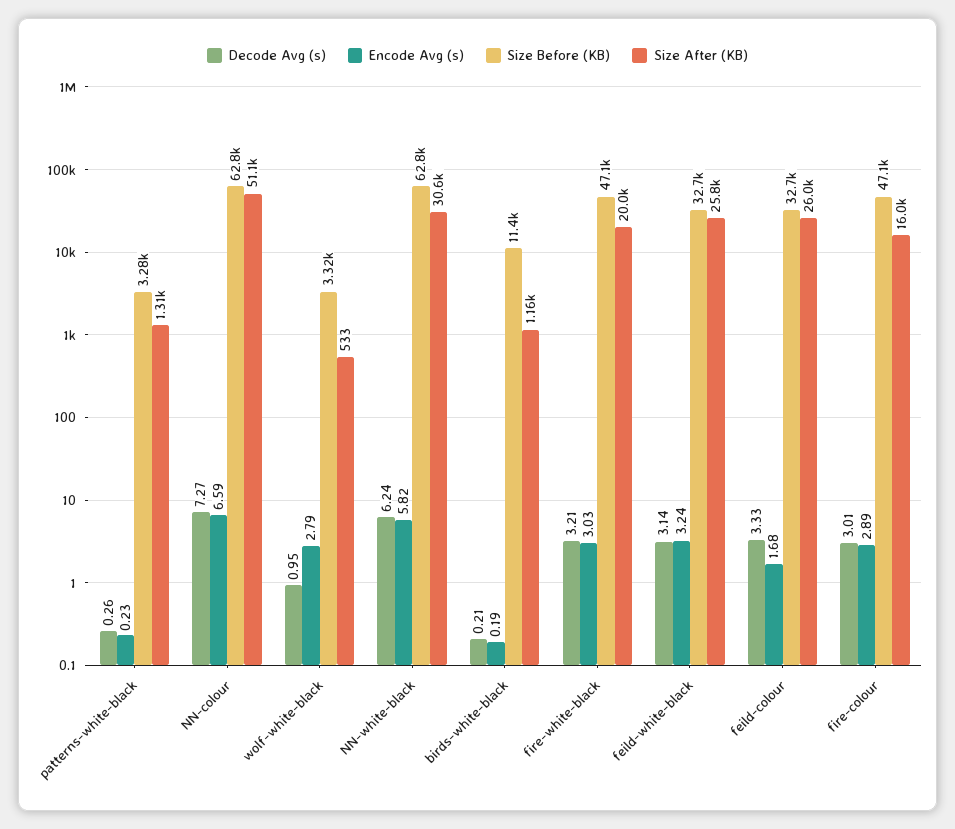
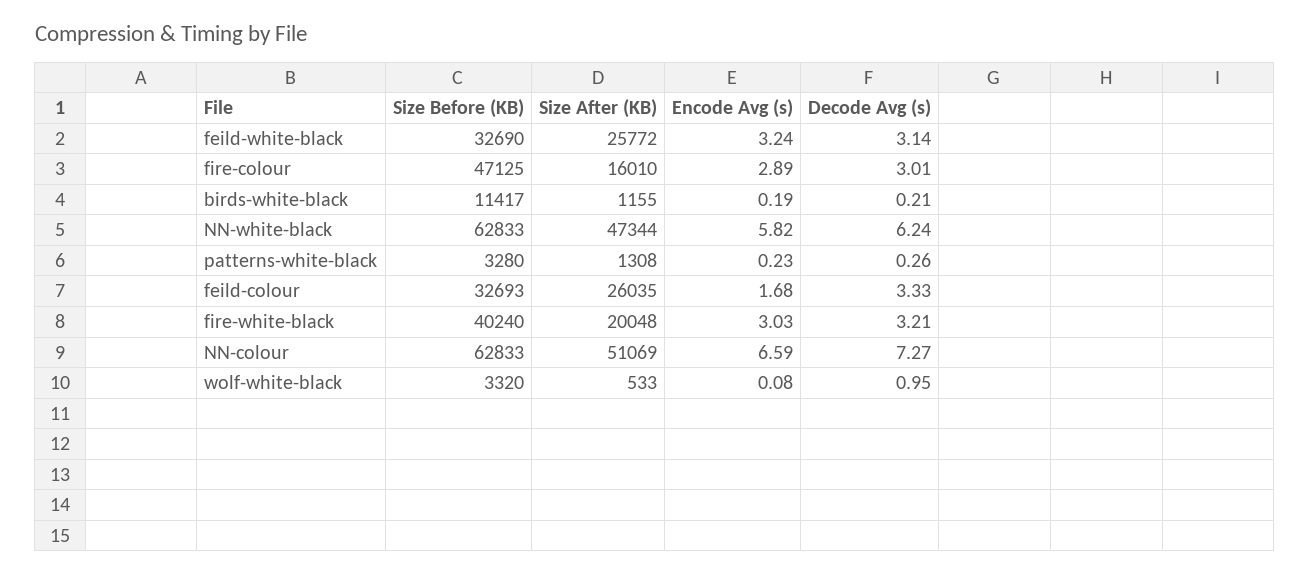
  {
    "Decode Avg (s)": {
      "patterns-white-black": 0.26,
      "NN-colour": 7.27,
      "wolf-white-black": 0.95,
      "NN-white-black": 6.24,
      "birds-white-black": 0.21,
      "fire-white-black": 3.21,
      "feild-white-black": 3.14,
      "feild-colour": 3.33,
      "fire-colour": 3.01
    },
    "Encode Avg (s)": {
      "patterns-white-black": 0.23,
      "NN-colour": 6.59,
-     "wolf-white-black": 2.79,
+     "wolf-white-black": 0.08,
      "NN-white-black": 5.82,
      "birds-white-black": 0.19,
      "fire-white-black": 3.03,
      "feild-white-black": 3.24,
      "feild-colour": 1.68,
      "fire-colour": 2.89
    },
    "Size Before (KB)": {
      "patterns-white-black": 3280,
      "NN-colour": 62833,
      "wolf-white-black": 3320,
      "NN-white-black": 62833,
      "birds-white-black": 11417,
-     "fire-white-black": 47100,
+     "fire-white-black": 40240,
      "feild-white-black": 32690,
      "feild-colour": 32693,
      "fire-colour": 47125
    },
    "Size After (KB)": {
      "patterns-white-black": 1308,
      "NN-colour": 51069,
      "wolf-white-black": 533,
-     "NN-white-black": 30600,
+     "NN-white-black": 47344,
      "birds-white-black": 1155,
      "fire-white-black": 20048,
      "feild-white-black": 25772,
      "feild-colour": 26035,
      "fire-colour": 16010
    }
  }

